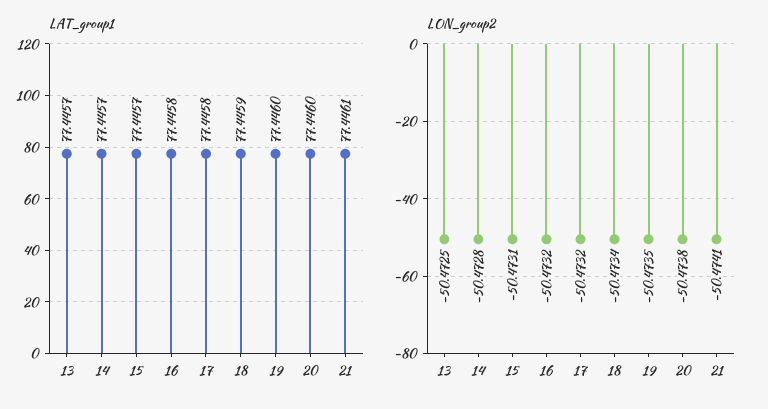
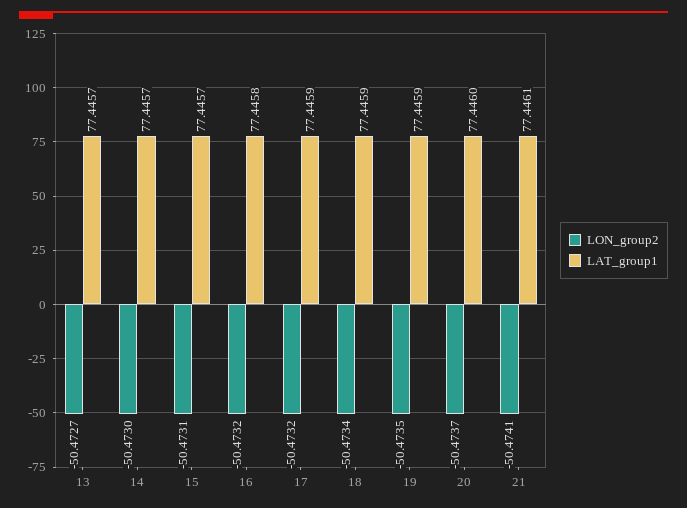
  {
    "LAT_group1": {
      "13": 77.4457,
      "14": 77.4457,
      "15": 77.4457,
      "16": 77.4458,
-     "17": 77.4458,
+     "17": 77.4459,
      "18": 77.4459,
-     "19": 77.446,
+     "19": 77.4459,
      "20": 77.446,
      "21": 77.4461
    },
    "LON_group2": {
-     "13": -50.4725,
+     "13": -50.4727,
-     "14": -50.4728,
+     "14": -50.473,
      "15": -50.4731,
      "16": -50.4732,
      "17": -50.4732,
      "18": -50.4734,
      "19": -50.4735,
-     "20": -50.4738,
+     "20": -50.4737,
      "21": -50.4741
    }
  }

